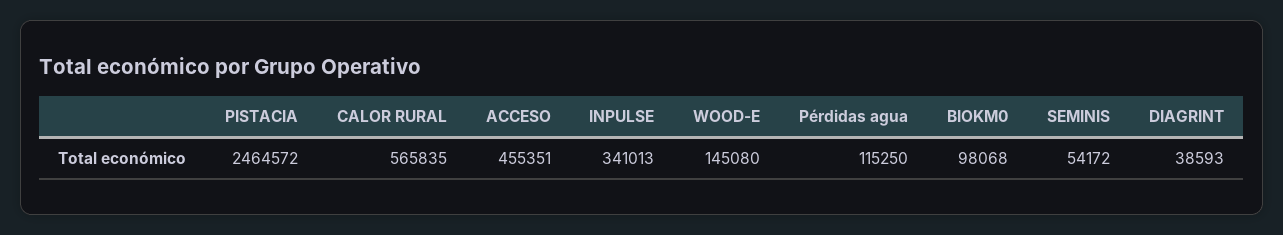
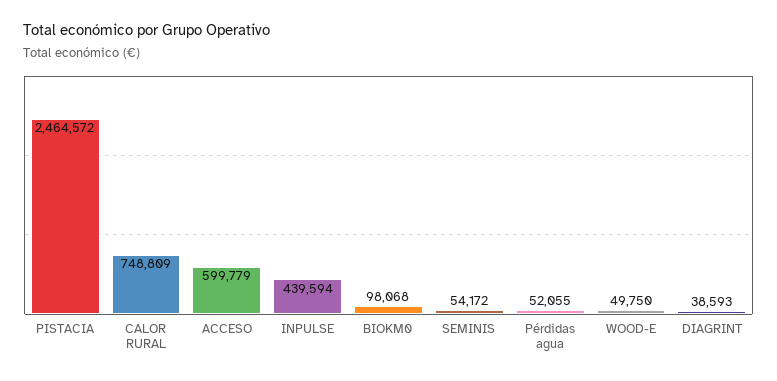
  {
    "PISTACIA": 2464572,
-   "CALOR RURAL": 565835,
+   "CALOR RURAL": 748809,
-   "ACCESO": 455351,
+   "ACCESO": 599779,
-   "INPULSE": 341013,
+   "INPULSE": 439594,
-   "WOOD-E": 145080,
+   "WOOD-E": 49750,
-   "Pérdidas agua": 115250,
+   "Pérdidas agua": 52055,
    "BIOKM0": 98068,
    "SEMINIS": 54172,
    "DIAGRINT": 38593
  }

